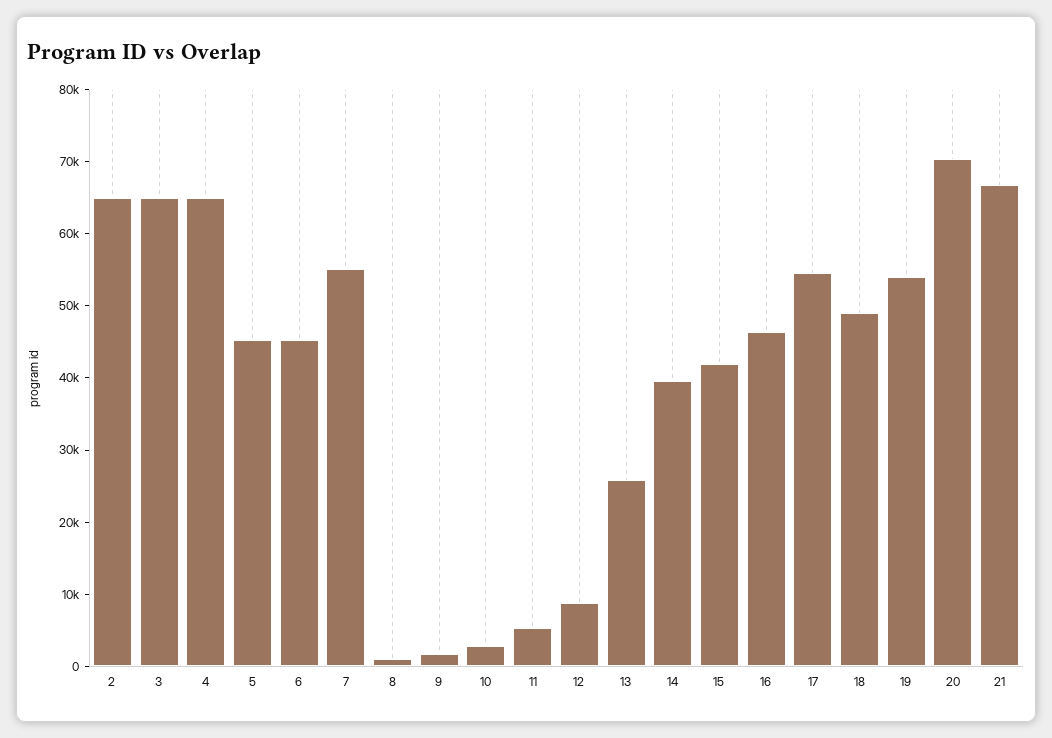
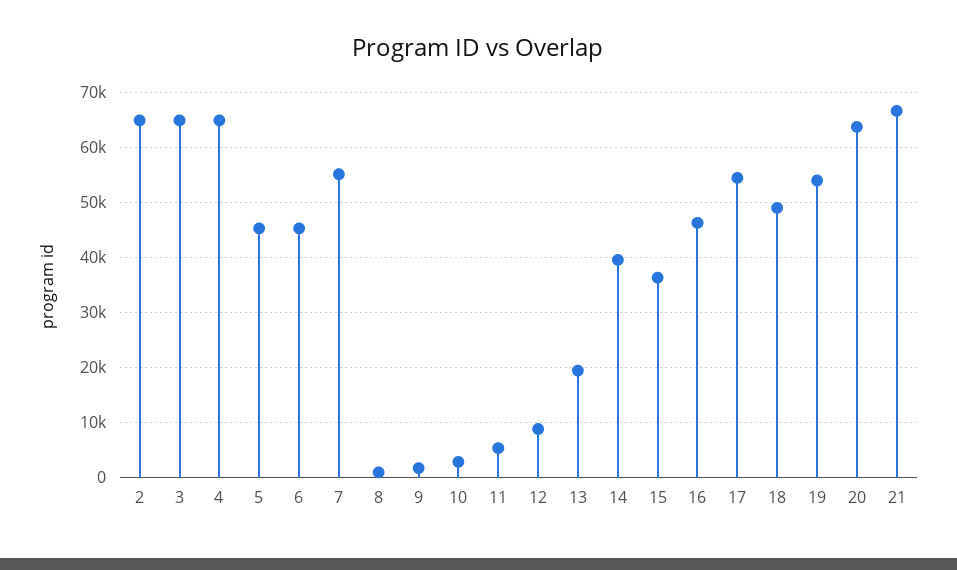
  {
    "2": 64000,
    "3": 64000,
    "4": 64000,
    "5": 46000,
    "6": 46000,
    "7": 56000,
    "8": 0,
    "9": 2000,
    "10": 2000,
    "11": 6000,
    "12": 8000,
-   "13": 26000,
+   "13": 20000,
    "14": 40000,
-   "15": 42000,
+   "15": 36000,
    "16": 46000,
    "17": 54000,
    "18": 50000,
    "19": 54000,
-   "20": 70000,
+   "20": 64000,
    "21": 66000
  }

